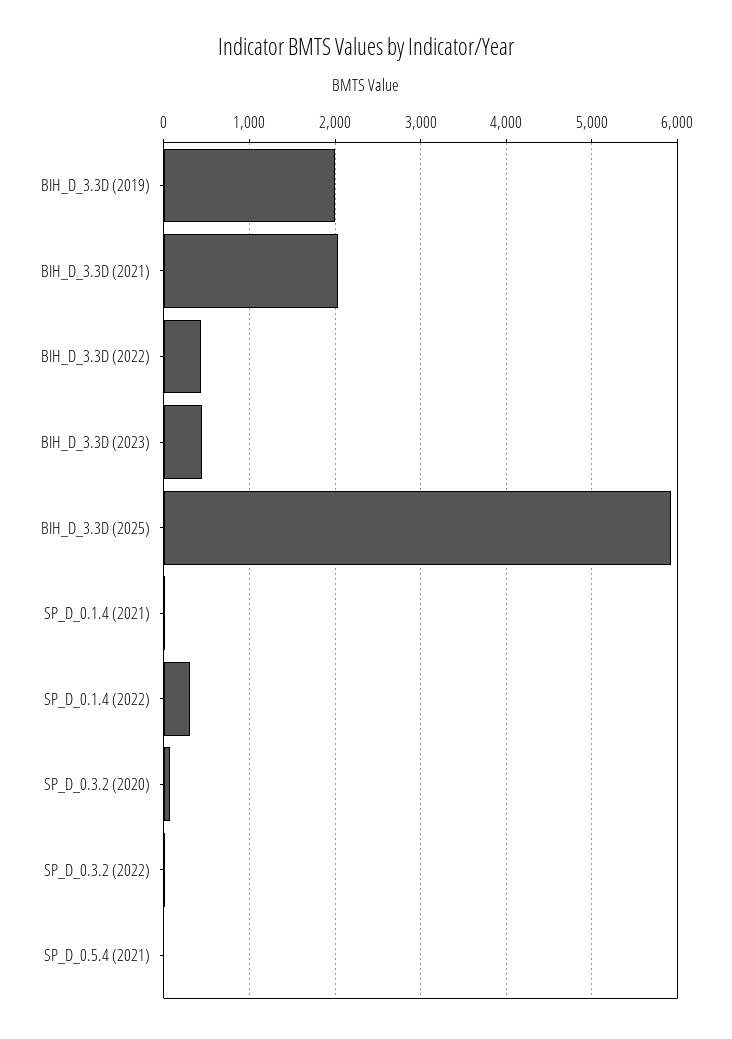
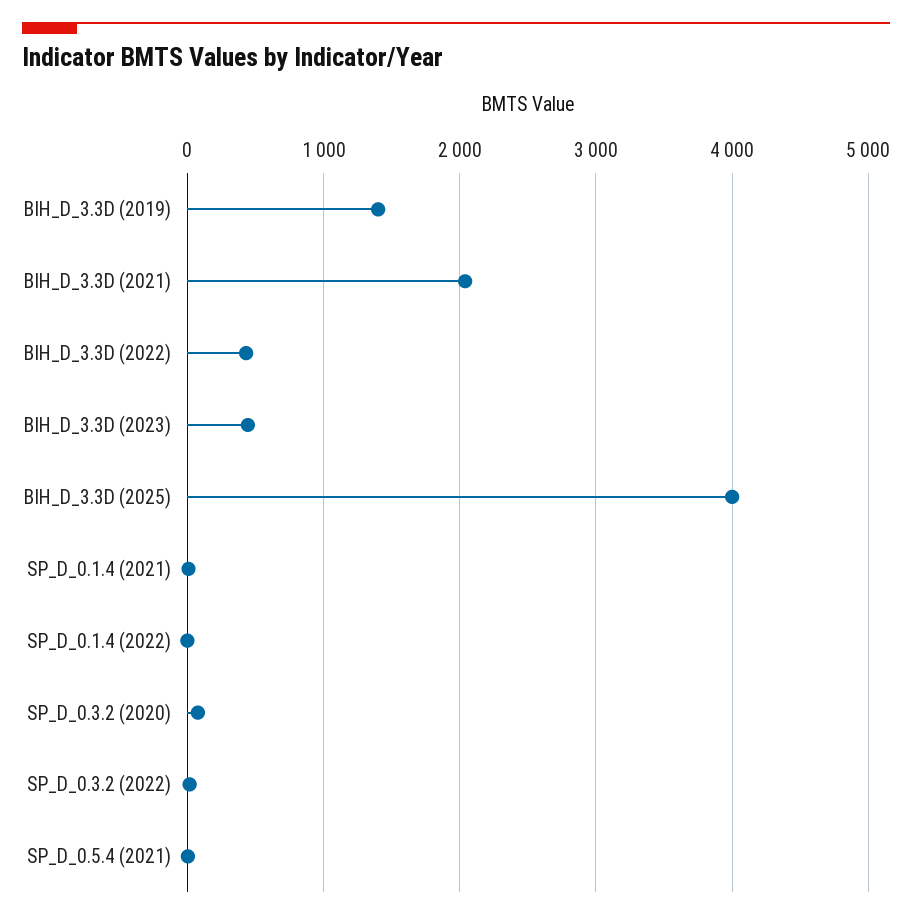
  {
-   "BIH_D_3.3D (2019)": 2000,
+   "BIH_D_3.3D (2019)": 1400,
    "BIH_D_3.3D (2021)": 2000,
    "BIH_D_3.3D (2022)": 400,
    "BIH_D_3.3D (2023)": 400,
-   "BIH_D_3.3D (2025)": 5900,
+   "BIH_D_3.3D (2025)": 4000,
    "SP_D_0.1.4 (2021)": 0,
-   "SP_D_0.1.4 (2022)": 300,
+   "SP_D_0.1.4 (2022)": 0,
    "SP_D_0.3.2 (2020)": 100,
    "SP_D_0.3.2 (2022)": 0,
    "SP_D_0.5.4 (2021)": 0
  }

